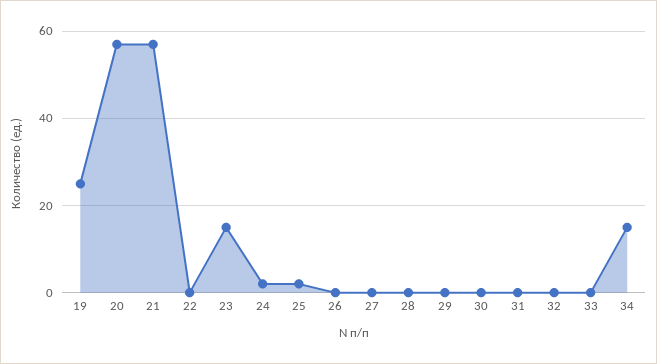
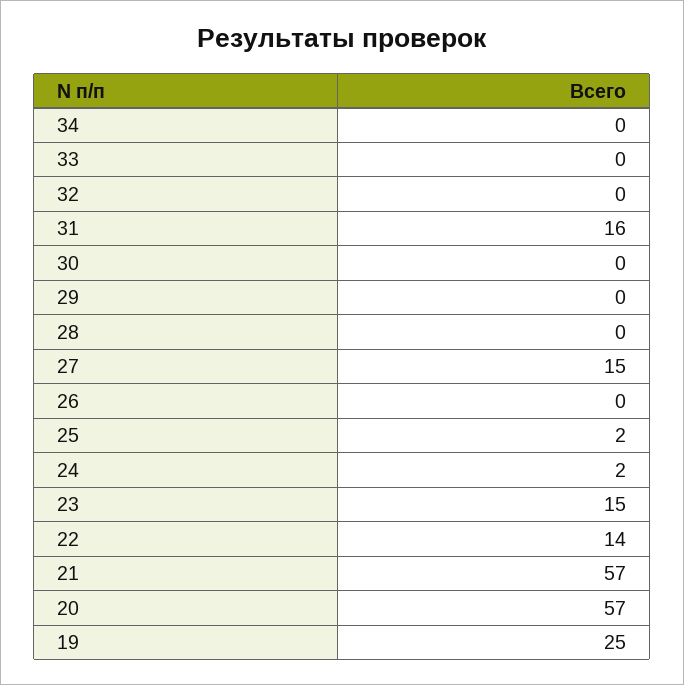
  {
    "19": 25,
    "20": 57,
    "21": 57,
-   "22": 0,
+   "22": 14,
    "23": 15,
    "24": 2,
    "25": 2,
    "26": 0,
-   "27": 0,
+   "27": 15,
    "28": 0,
    "29": 0,
    "30": 0,
-   "31": 0,
+   "31": 16,
    "32": 0,
    "33": 0,
-   "34": 15
+   "34": 0
  }

